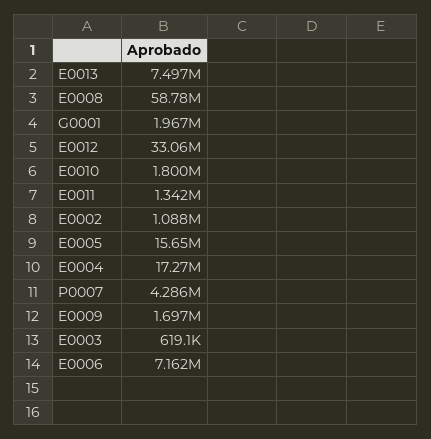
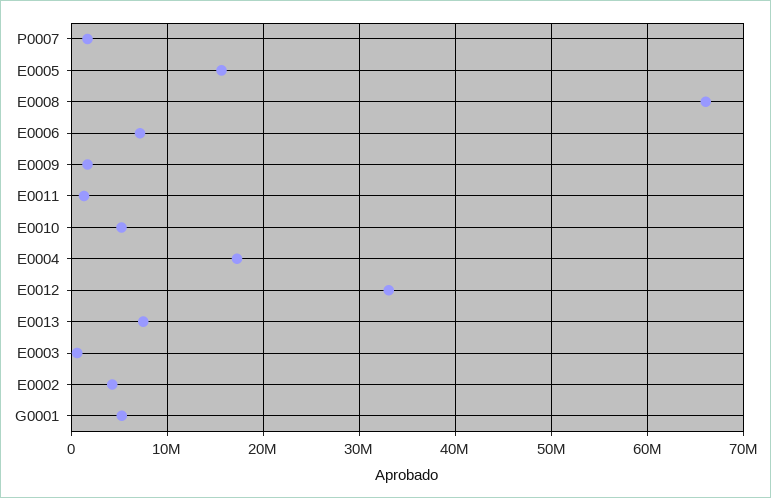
  {
    "E0013": 7497000,
-   "E0008": 58780000,
+   "E0008": 66000000,
-   "G0001": 1967000,
+   "G0001": 5000000,
    "E0012": 33060000,
-   "E0010": 1800000,
+   "E0010": 5000000,
    "E0011": 1342000,
-   "E0002": 1088000,
+   "E0002": 4000000,
    "E0005": 15650000,
    "E0004": 17270000,
-   "P0007": 4286000,
+   "P0007": 2000000,
    "E0009": 1697000,
    "E0003": 619100,
    "E0006": 7162000
  }

